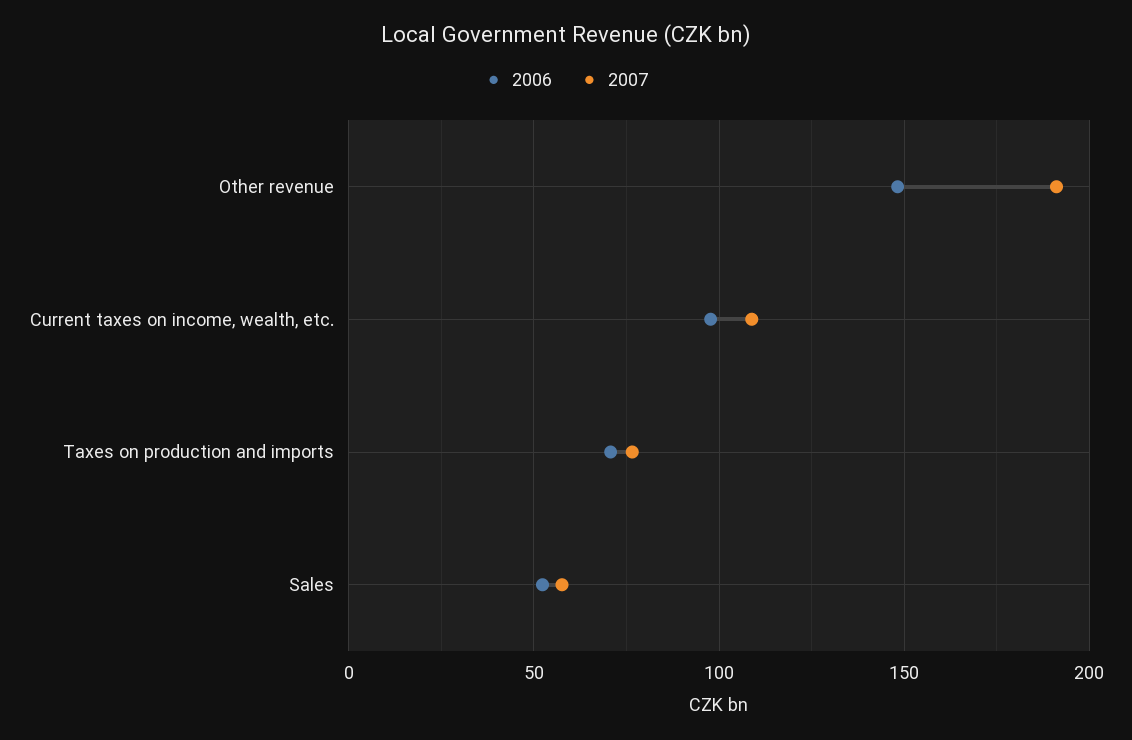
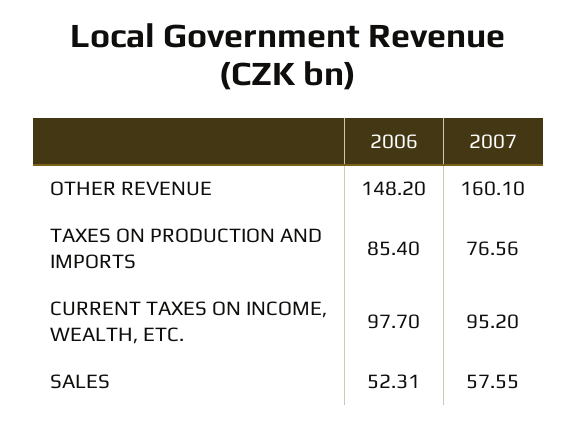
  {
    "2006": {
      "Other revenue": 148.2,
      "Current taxes on income, wealth, etc.": 97.7,
-     "Taxes on production and imports": 70,
+     "Taxes on production and imports": 85.4,
      "Sales": 52.31
    },
    "2007": {
-     "Other revenue": 190,
+     "Other revenue": 160.1,
-     "Current taxes on income, wealth, etc.": 110,
+     "Current taxes on income, wealth, etc.": 95.2,
      "Taxes on production and imports": 76.56,
      "Sales": 57.55
    }
  }

